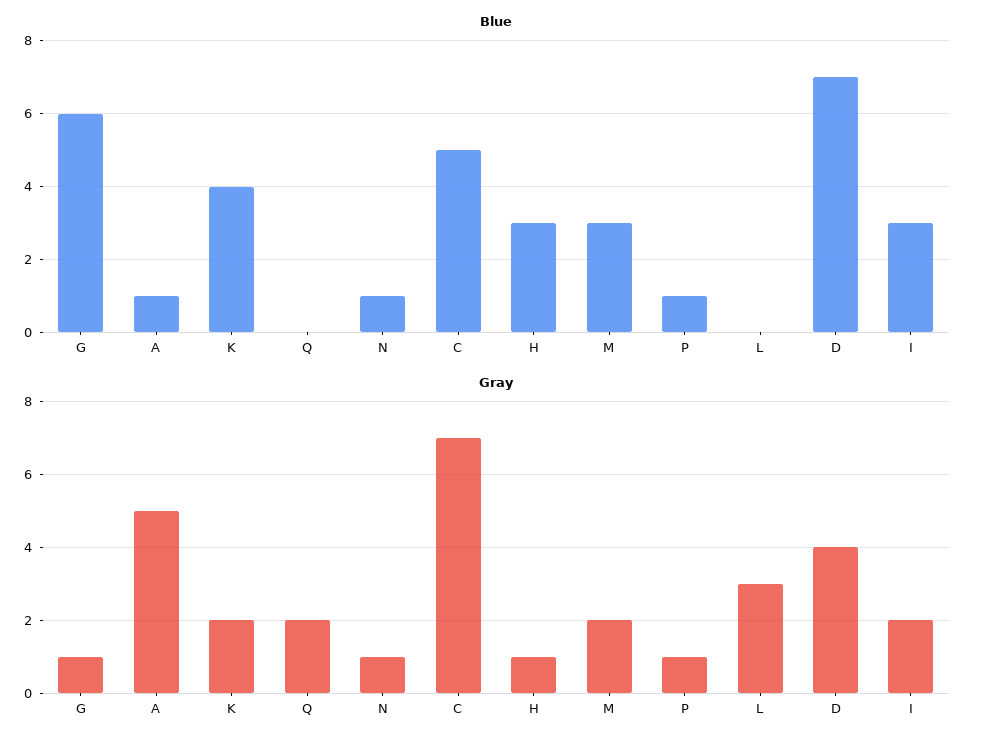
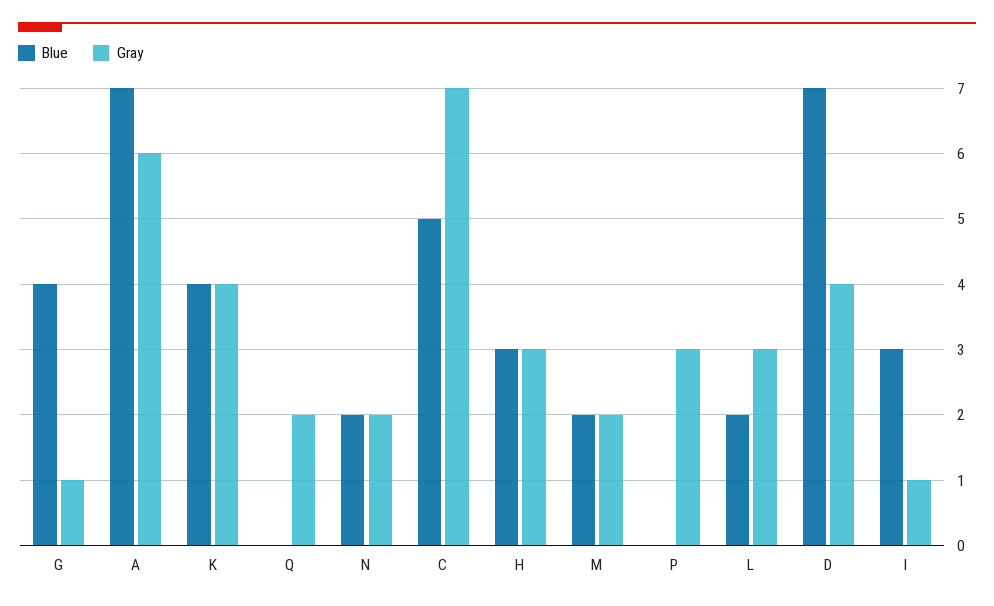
  {
    "Blue": {
-     "G": 6,
+     "G": 4,
-     "A": 1,
+     "A": 7,
      "K": 4,
      "Q": 0,
-     "N": 1,
+     "N": 2,
      "C": 5,
      "H": 3,
-     "M": 3,
+     "M": 2,
-     "P": 1,
+     "P": 0,
-     "L": 0,
+     "L": 2,
      "D": 7,
      "I": 3
    },
    "Gray": {
      "G": 1,
-     "A": 5,
+     "A": 6,
-     "K": 2,
+     "K": 4,
      "Q": 2,
-     "N": 1,
+     "N": 2,
      "C": 7,
-     "H": 1,
+     "H": 3,
      "M": 2,
-     "P": 1,
+     "P": 3,
      "L": 3,
      "D": 4,
-     "I": 2
+     "I": 1
    }
  }

